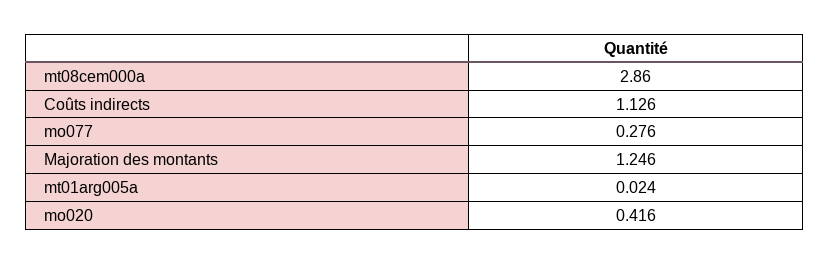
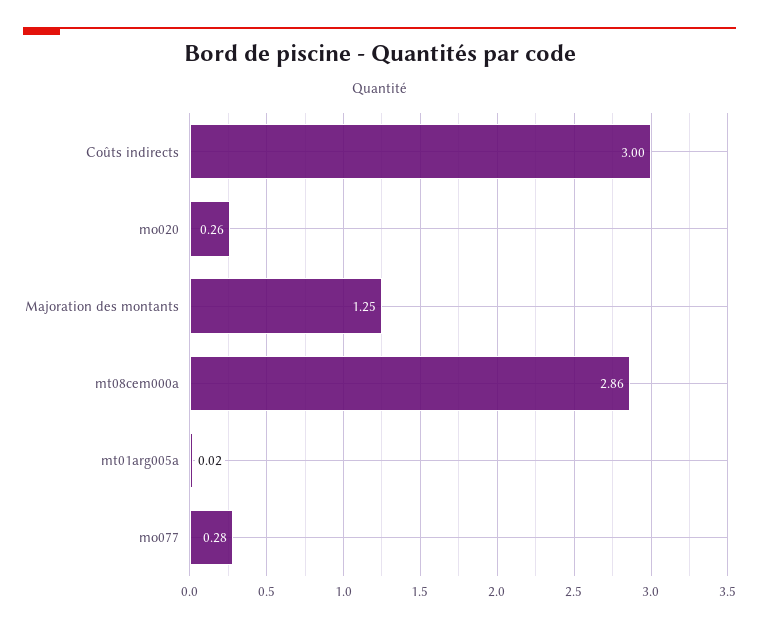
  {
    "mt08cem000a": 2.86,
-   "Coûts indirects": 1.126,
+   "Coûts indirects": 3,
    "mo077": 0.276,
    "Majoration des montants": 1.246,
    "mt01arg005a": 0.024,
-   "mo020": 0.416
+   "mo020": 0.26
  }

